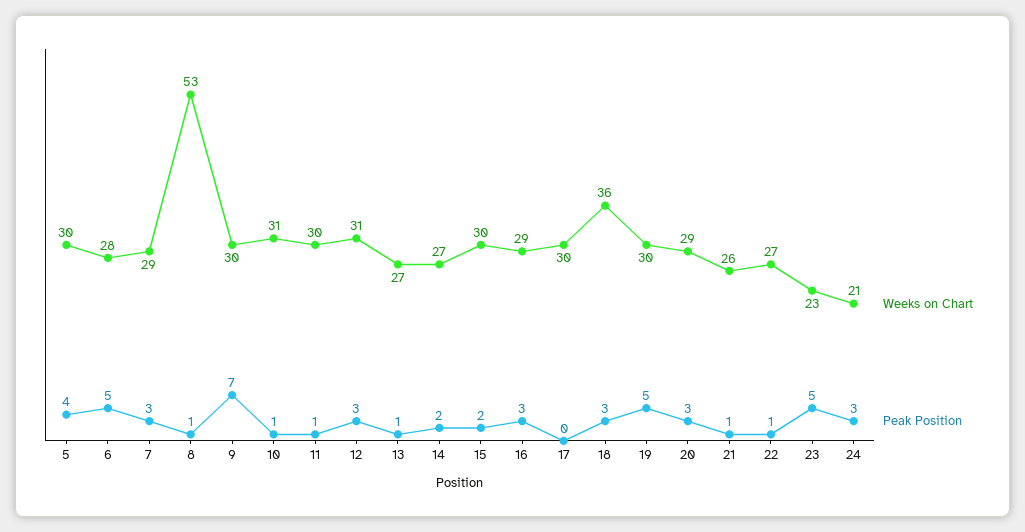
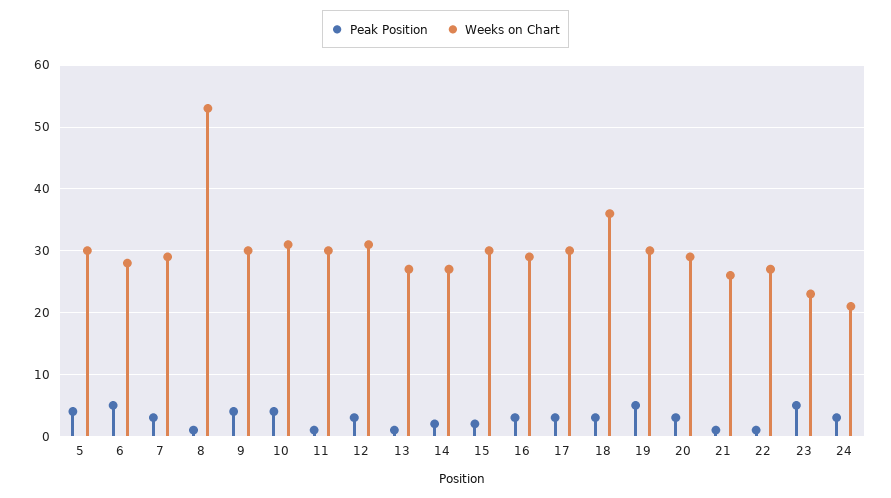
  {
    "Weeks on Chart": {
      "5": 30,
      "6": 28,
      "7": 29,
      "8": 53,
      "9": 30,
      "10": 31,
      "11": 30,
      "12": 31,
      "13": 27,
      "14": 27,
      "15": 30,
      "16": 29,
      "17": 30,
      "18": 36,
      "19": 30,
      "20": 29,
      "21": 26,
      "22": 27,
      "23": 23,
      "24": 21
    },
    "Peak Position": {
      "5": 4,
      "6": 5,
      "7": 3,
      "8": 1,
-     "9": 7,
+     "9": 4,
-     "10": 1,
+     "10": 4,
      "11": 1,
      "12": 3,
      "13": 1,
      "14": 2,
      "15": 2,
      "16": 3,
-     "17": 0,
+     "17": 3,
      "18": 3,
      "19": 5,
      "20": 3,
      "21": 1,
      "22": 1,
      "23": 5,
      "24": 3
    }
  }

